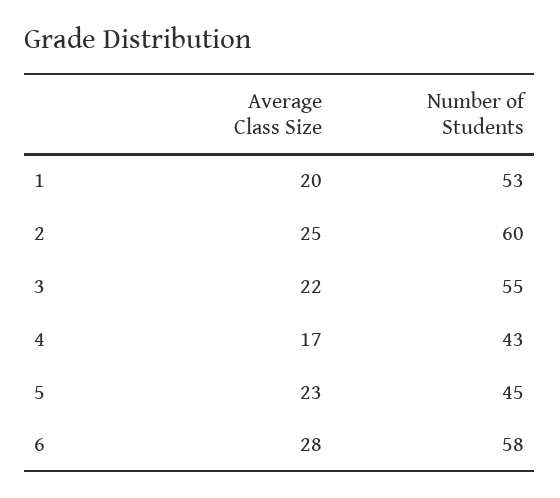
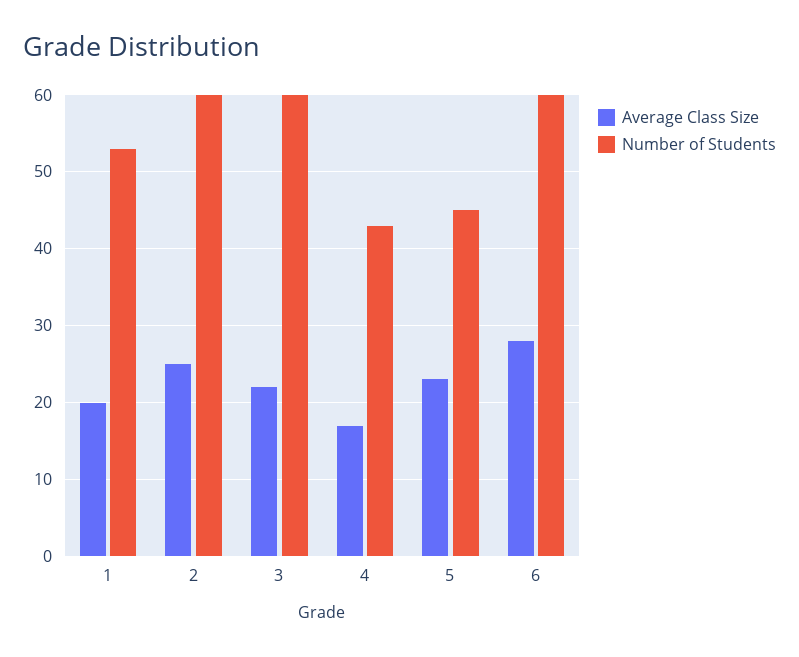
  {
    "Average Class Size": {
      "1": 20,
      "2": 25,
      "3": 22,
      "4": 17,
      "5": 23,
      "6": 28
    },
    "Number of Students": {
      "1": 53,
      "2": 60,
-     "3": 55,
+     "3": 60,
      "4": 43,
      "5": 45,
-     "6": 58
+     "6": 60
    }
  }

